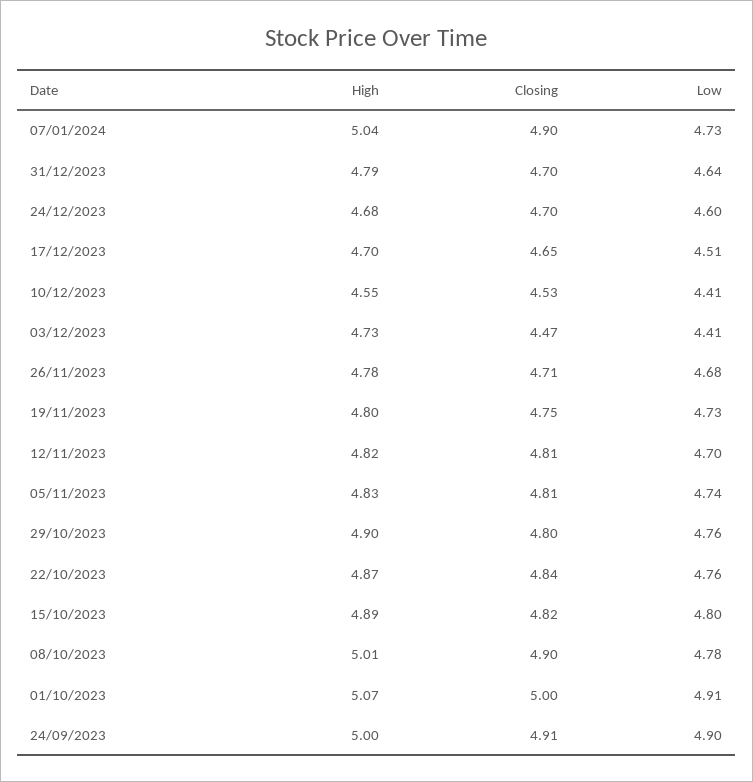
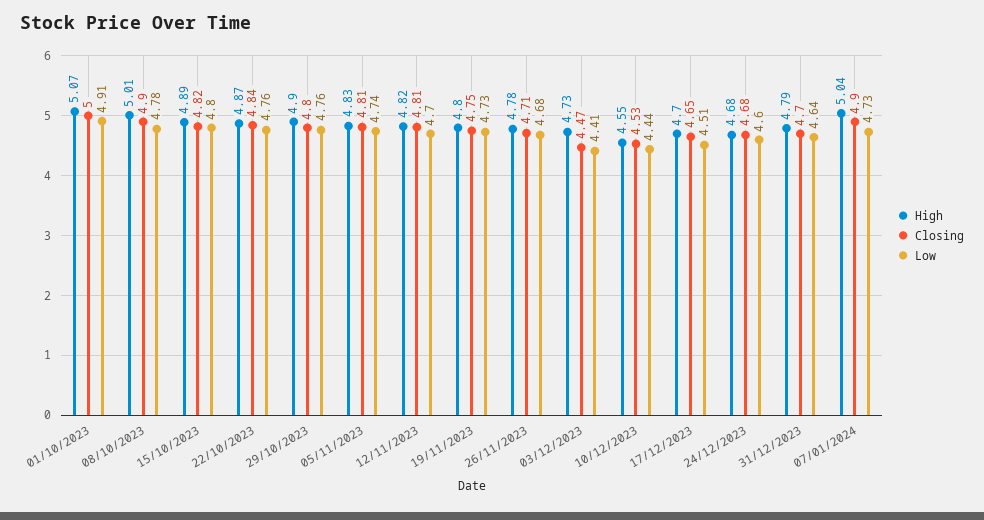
  {
    "High": {
      "07/01/2024": 5.04,
      "31/12/2023": 4.79,
      "24/12/2023": 4.68,
      "17/12/2023": 4.7,
      "10/12/2023": 4.55,
      "03/12/2023": 4.73,
      "26/11/2023": 4.78,
      "19/11/2023": 4.8,
      "12/11/2023": 4.82,
      "05/11/2023": 4.83,
      "29/10/2023": 4.9,
      "22/10/2023": 4.87,
      "15/10/2023": 4.89,
      "08/10/2023": 5.01,
-     "01/10/2023": 5.07,
+     "01/10/2023": 5.07
-     "24/09/2023": 5
    },
    "Closing": {
      "07/01/2024": 4.9,
      "31/12/2023": 4.7,
-     "24/12/2023": 4.7,
+     "24/12/2023": 4.68,
      "17/12/2023": 4.65,
      "10/12/2023": 4.53,
      "03/12/2023": 4.47,
      "26/11/2023": 4.71,
      "19/11/2023": 4.75,
      "12/11/2023": 4.81,
      "05/11/2023": 4.81,
      "29/10/2023": 4.8,
      "22/10/2023": 4.84,
      "15/10/2023": 4.82,
      "08/10/2023": 4.9,
-     "01/10/2023": 5,
+     "01/10/2023": 5
-     "24/09/2023": 4.91
    },
    "Low": {
      "07/01/2024": 4.73,
      "31/12/2023": 4.64,
      "24/12/2023": 4.6,
      "17/12/2023": 4.51,
-     "10/12/2023": 4.41,
+     "10/12/2023": 4.44,
      "03/12/2023": 4.41,
      "26/11/2023": 4.68,
      "19/11/2023": 4.73,
      "12/11/2023": 4.7,
      "05/11/2023": 4.74,
      "29/10/2023": 4.76,
      "22/10/2023": 4.76,
      "15/10/2023": 4.8,
      "08/10/2023": 4.78,
-     "01/10/2023": 4.91,
+     "01/10/2023": 4.91
-     "24/09/2023": 4.9
    }
  }

